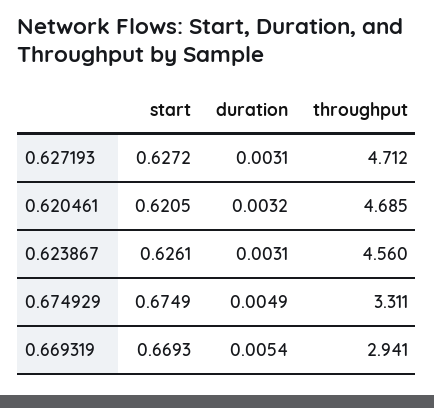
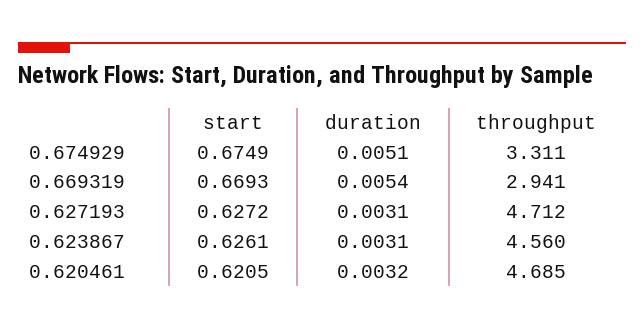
  {
    "start": {
      "0.627193": 0.6272,
      "0.620461": 0.6205,
      "0.623867": 0.6261,
      "0.674929": 0.6749,
      "0.669319": 0.6693
    },
    "duration": {
      "0.627193": 0.0031,
      "0.620461": 0.0032,
      "0.623867": 0.0031,
-     "0.674929": 0.0049,
+     "0.674929": 0.0051,
      "0.669319": 0.0054
    },
    "throughput": {
      "0.627193": 4.712,
      "0.620461": 4.685,
      "0.623867": 4.56,
      "0.674929": 3.311,
      "0.669319": 2.941
    }
  }

